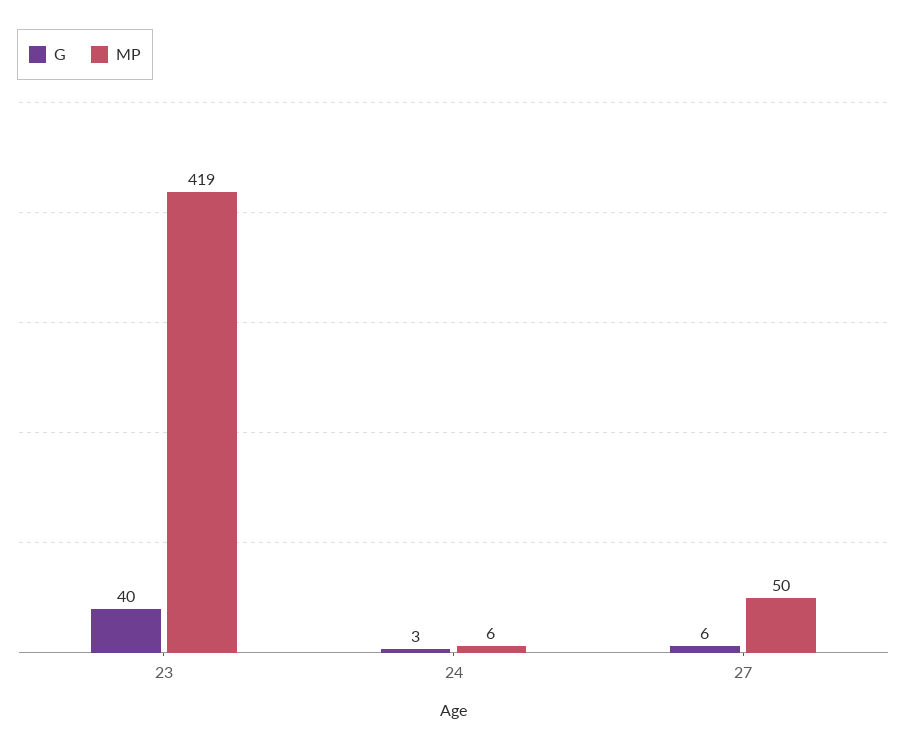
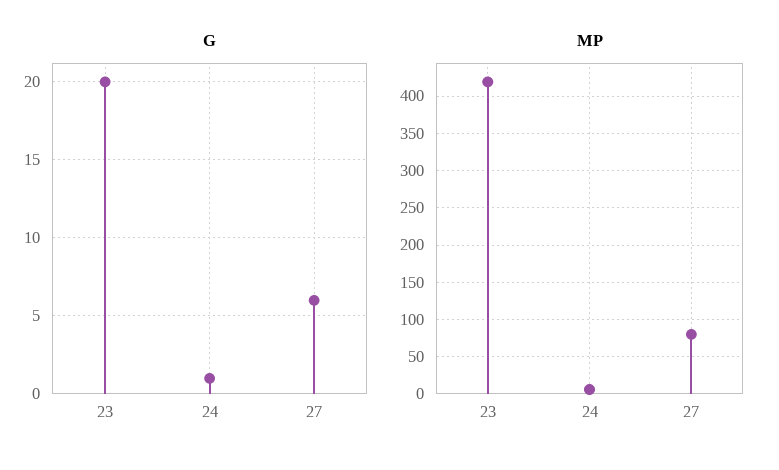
  {
    "G": {
-     "23": 40,
+     "23": 20,
-     "24": 3,
+     "24": 1,
      "27": 6
    },
    "MP": {
      "23": 419,
      "24": 6,
-     "27": 50
+     "27": 80
    }
  }

